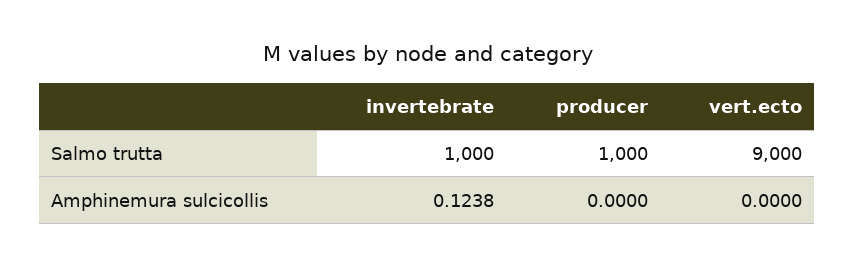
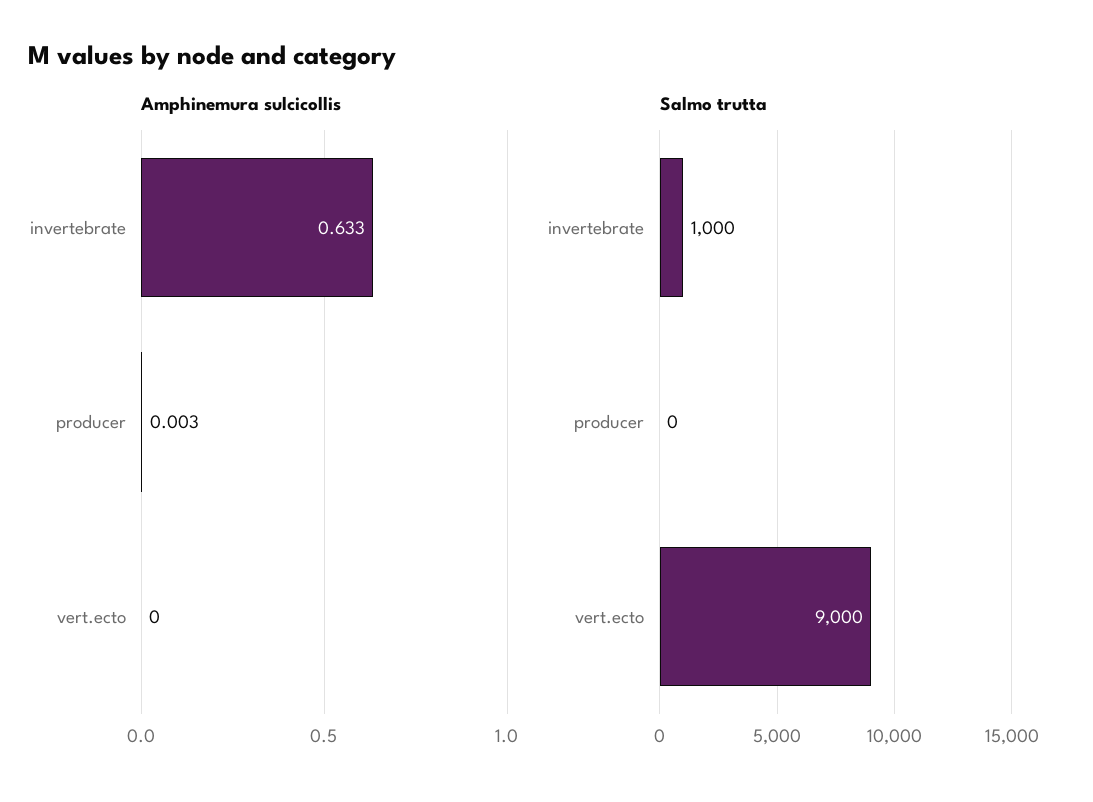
  {
    "Salmo trutta": {
      "invertebrate": 1000,
-     "producer": 1000,
+     "producer": 0,
      "vert.ecto": 9000
    },
    "Amphinemura sulcicollis": {
-     "invertebrate": 0.1238,
+     "invertebrate": 0.633,
-     "producer": 0,
+     "producer": 0.003,
      "vert.ecto": 0
    }
  }

